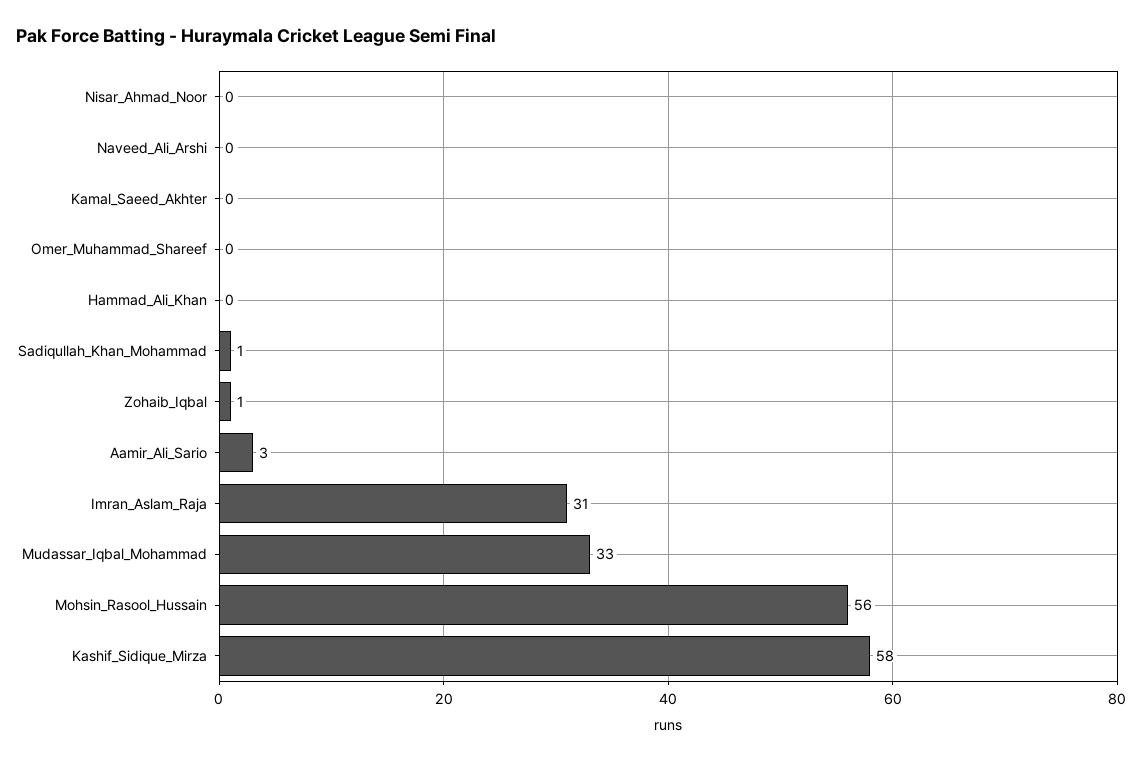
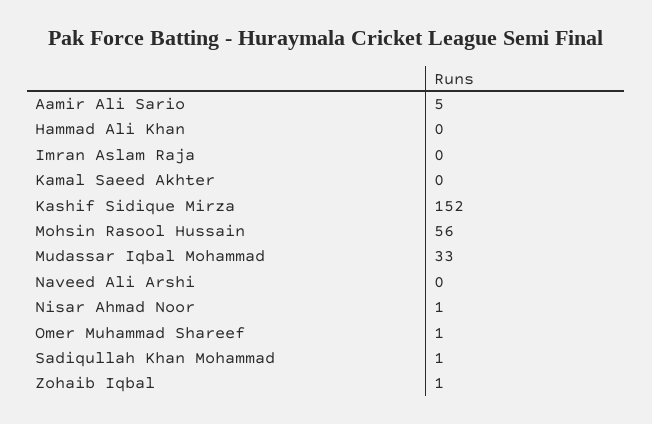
  {
-   "Nisar_Ahmad_Noor": 0,
+   "Nisar_Ahmad_Noor": 1,
    "Naveed_Ali_Arshi": 0,
    "Kamal_Saeed_Akhter": 0,
-   "Omer_Muhammad_Shareef": 0,
+   "Omer_Muhammad_Shareef": 1,
    "Hammad_Ali_Khan": 0,
    "Sadiqullah_Khan_Mohammad": 1,
    "Zohaib_Iqbal": 1,
-   "Aamir_Ali_Sario": 3,
+   "Aamir_Ali_Sario": 5,
-   "Imran_Aslam_Raja": 31,
+   "Imran_Aslam_Raja": 0,
    "Mudassar_Iqbal_Mohammad": 33,
    "Mohsin_Rasool_Hussain": 56,
-   "Kashif_Sidique_Mirza": 58
+   "Kashif_Sidique_Mirza": 152
  }

